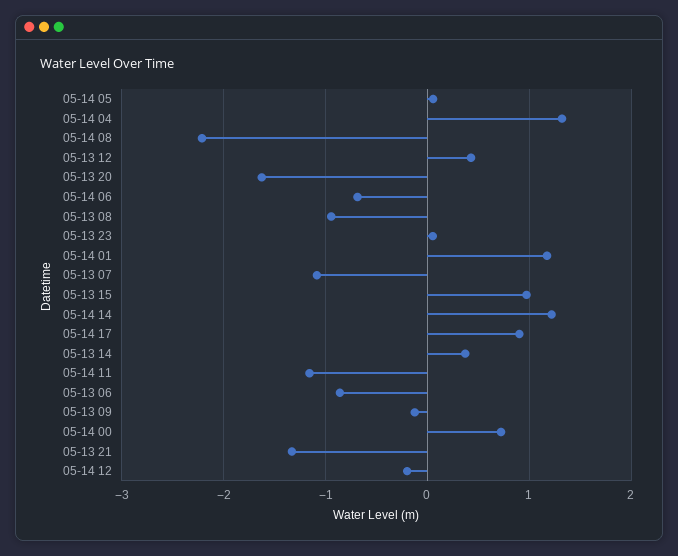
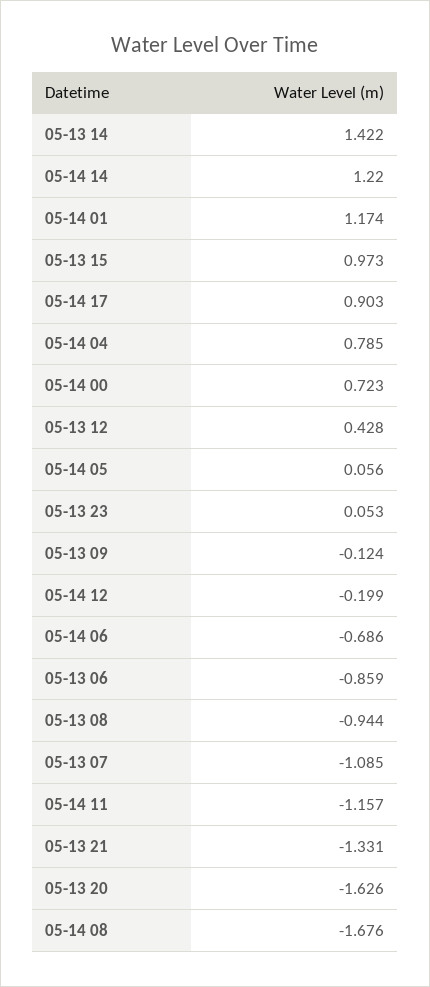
  {
    "05-14 05": 0.056,
-   "05-14 04": 1.3,
+   "05-14 04": 0.785,
-   "05-14 08": -2.2,
+   "05-14 08": -1.676,
    "05-13 12": 0.428,
    "05-13 20": -1.626,
    "05-14 06": -0.686,
    "05-13 08": -0.944,
    "05-13 23": 0.053,
    "05-14 01": 1.174,
    "05-13 07": -1.085,
    "05-13 15": 0.973,
    "05-14 14": 1.22,
    "05-14 17": 0.903,
-   "05-13 14": 0.4,
+   "05-13 14": 1.422,
    "05-14 11": -1.157,
    "05-13 06": -0.859,
    "05-13 09": -0.124,
    "05-14 00": 0.723,
    "05-13 21": -1.331,
    "05-14 12": -0.199
  }

